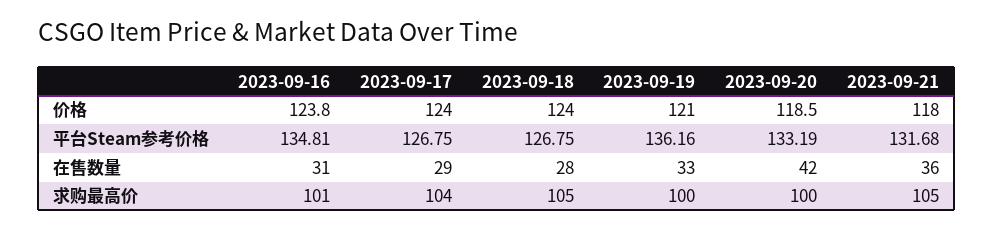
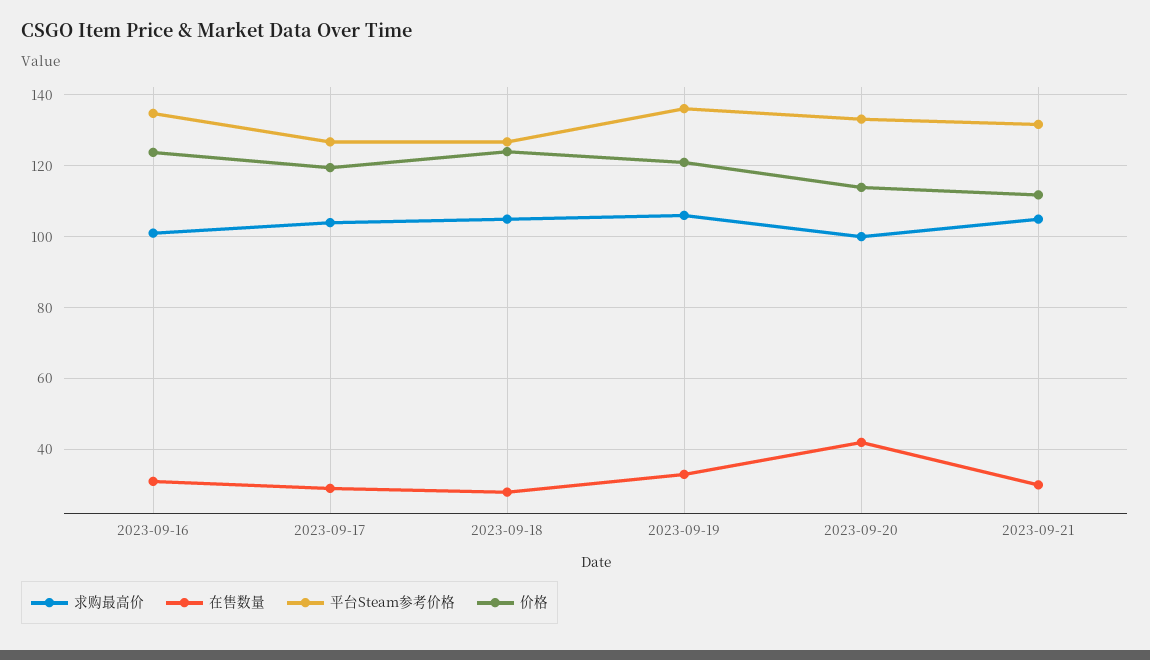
  {
    "价格": {
      "2023-09-16": 123.8,
-     "2023-09-17": 124,
+     "2023-09-17": 120,
      "2023-09-18": 124,
      "2023-09-19": 121,
-     "2023-09-20": 118.5,
+     "2023-09-20": 114,
-     "2023-09-21": 118
+     "2023-09-21": 112
    },
    "平台Steam参考价格": {
      "2023-09-16": 134.81,
      "2023-09-17": 126.75,
      "2023-09-18": 126.75,
      "2023-09-19": 136.16,
      "2023-09-20": 133.19,
      "2023-09-21": 131.68
    },
    "在售数量": {
      "2023-09-16": 31,
      "2023-09-17": 29,
      "2023-09-18": 28,
      "2023-09-19": 33,
      "2023-09-20": 42,
-     "2023-09-21": 36
+     "2023-09-21": 30
    },
    "求购最高价": {
      "2023-09-16": 101,
      "2023-09-17": 104,
      "2023-09-18": 105,
-     "2023-09-19": 100,
+     "2023-09-19": 106,
      "2023-09-20": 100,
      "2023-09-21": 105
    }
  }

